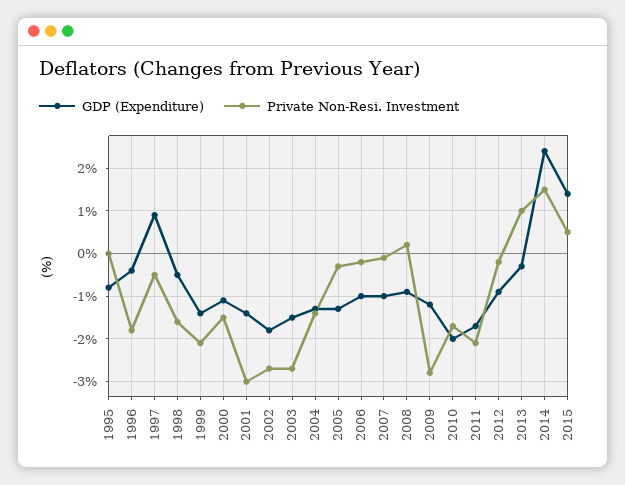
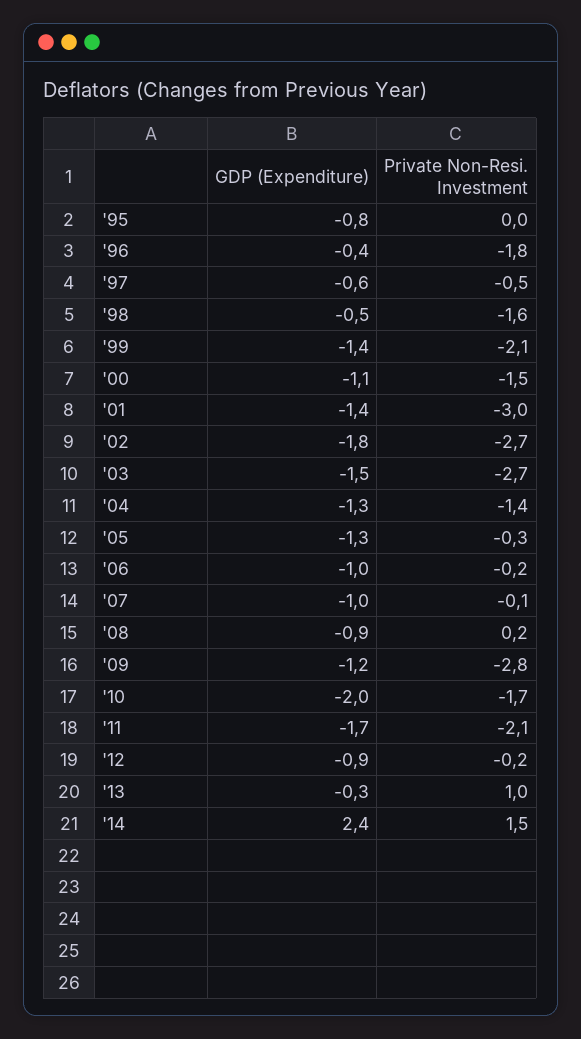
  {
    "GDP (Expenditure)": {
      "1995": -0.8,
      "1996": -0.4,
-     "1997": 1,
+     "1997": -0.6,
      "1998": -0.5,
      "1999": -1.4,
      "2000": -1.1,
      "2001": -1.4,
      "2002": -1.8,
      "2003": -1.5,
      "2004": -1.3,
      "2005": -1.3,
      "2006": -1,
      "2007": -1,
      "2008": -0.9,
      "2009": -1.2,
      "2010": -2,
      "2011": -1.7,
      "2012": -0.9,
      "2013": -0.3,
-     "2014": 2.4,
+     "2014": 2.4
-     "2015": 1.5
    },
    "Private Non-Resi. Investment": {
      "1995": 0,
      "1996": -1.8,
      "1997": -0.5,
      "1998": -1.6,
      "1999": -2.1,
      "2000": -1.5,
      "2001": -3,
      "2002": -2.7,
      "2003": -2.7,
      "2004": -1.4,
      "2005": -0.3,
      "2006": -0.2,
      "2007": -0.1,
      "2008": 0.2,
      "2009": -2.8,
      "2010": -1.7,
      "2011": -2.1,
      "2012": -0.2,
      "2013": 1,
-     "2014": 1.5,
+     "2014": 1.5
-     "2015": 0.5
    }
  }

